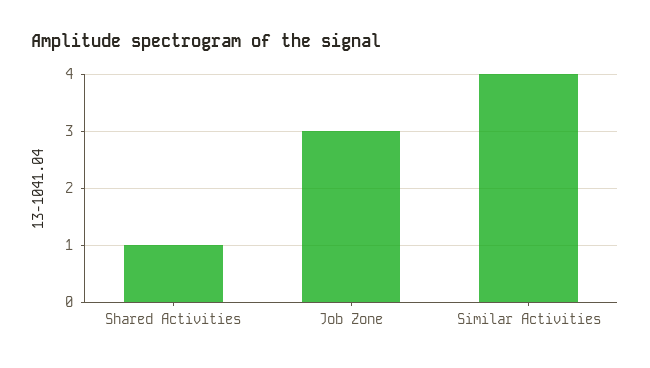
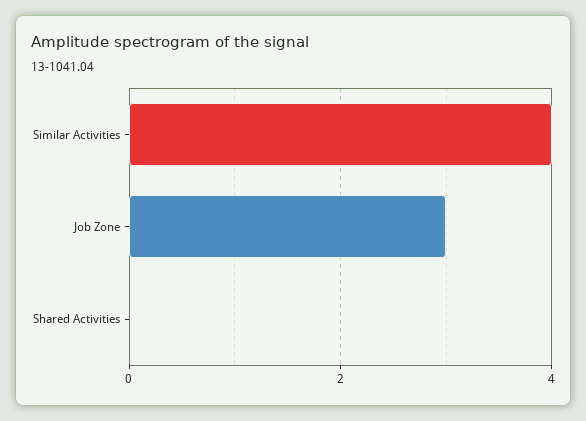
  {
-   "Shared Activities": 1,
+   "Shared Activities": 0,
    "Job Zone": 3,
    "Similar Activities": 4
  }

